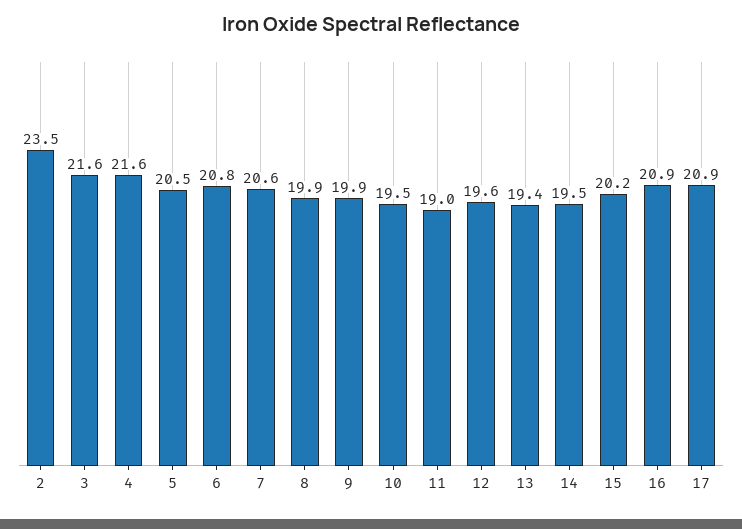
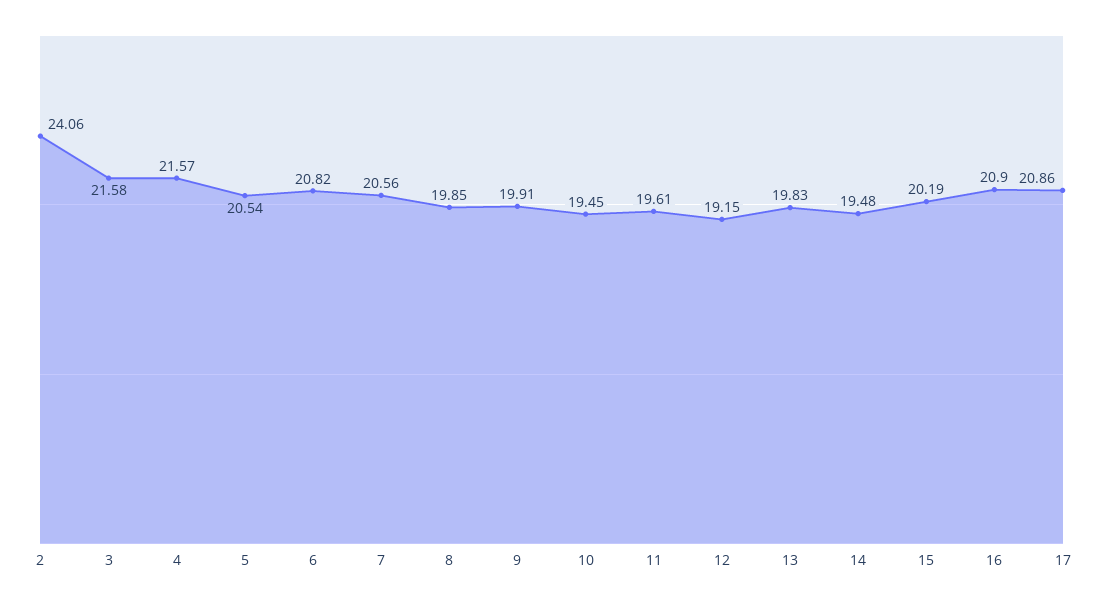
  {
-   "2": 23.5,
+   "2": 24.06,
    "3": 21.58,
    "4": 21.57,
    "5": 20.54,
    "6": 20.82,
    "7": 20.56,
    "8": 19.85,
    "9": 19.91,
    "10": 19.45,
-   "11": 19,
+   "11": 19.61,
-   "12": 19.6,
+   "12": 19.15,
-   "13": 19.4,
+   "13": 19.83,
    "14": 19.48,
    "15": 20.19,
    "16": 20.9,
    "17": 20.86
  }

